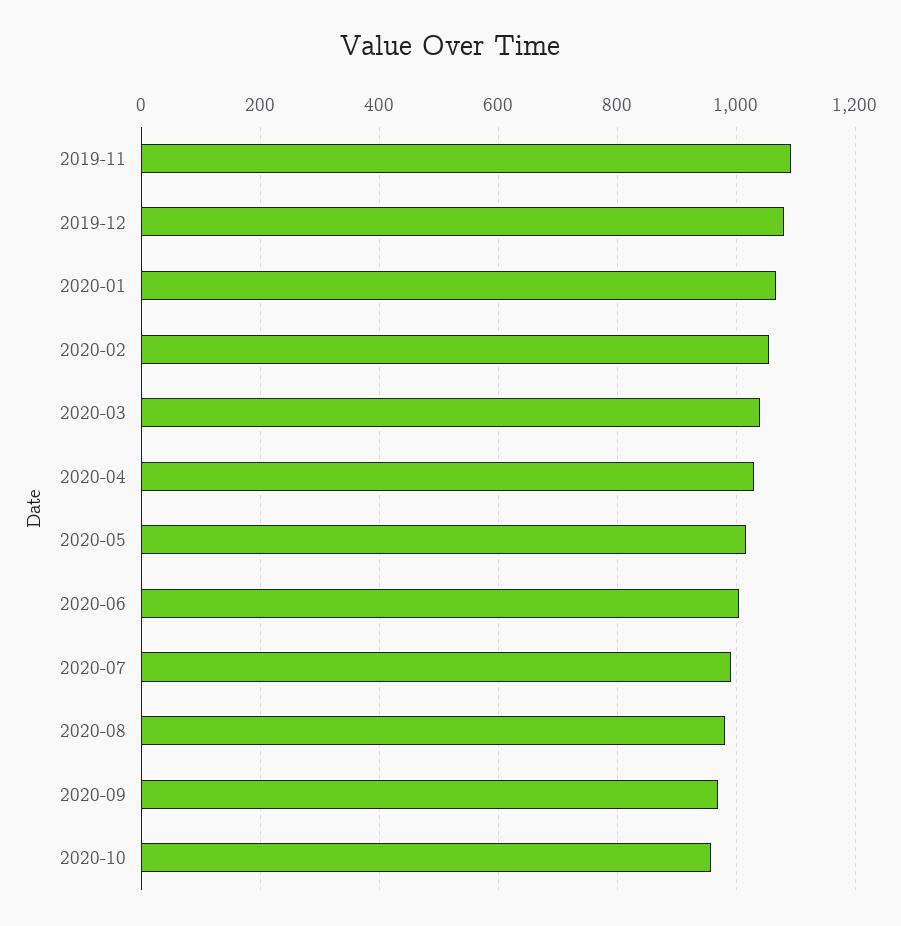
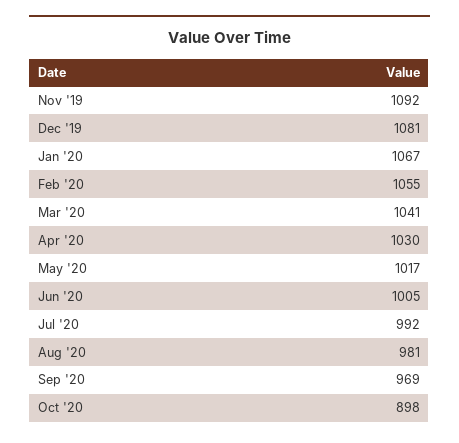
  {
    "2019-11": 1092,
    "2019-12": 1081,
    "2020-01": 1067,
    "2020-02": 1055,
    "2020-03": 1041,
    "2020-04": 1030,
    "2020-05": 1017,
    "2020-06": 1005,
    "2020-07": 992,
    "2020-08": 981,
    "2020-09": 969,
-   "2020-10": 960
+   "2020-10": 898
  }

